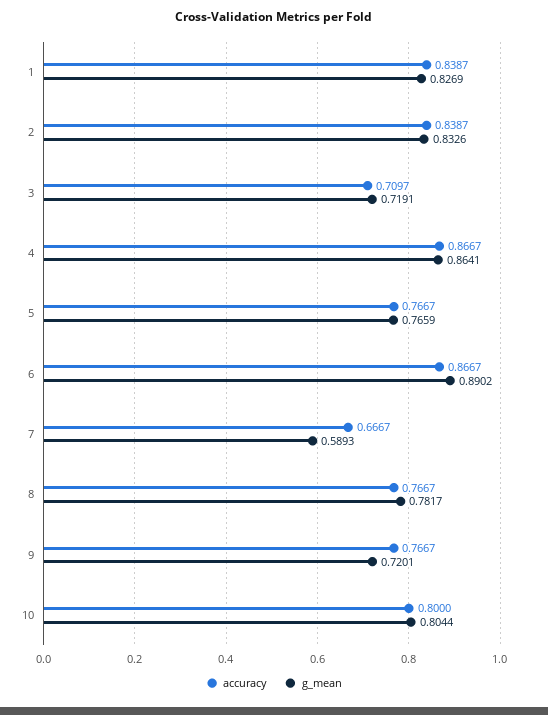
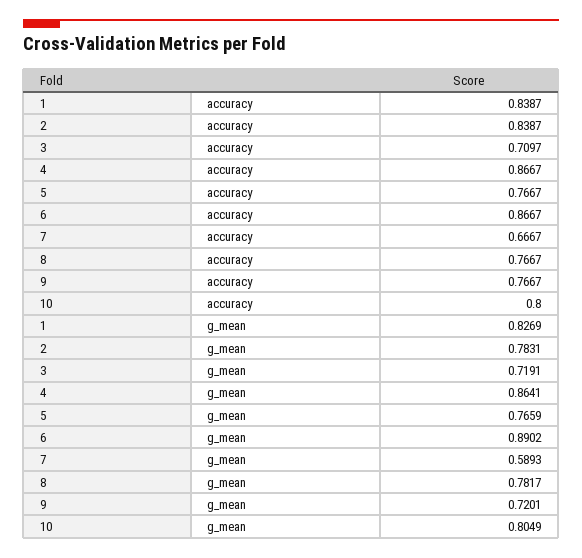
  {
    "accuracy": {
      "1": 0.8387,
      "2": 0.8387,
      "3": 0.7097,
      "4": 0.8667,
      "5": 0.7667,
      "6": 0.8667,
      "7": 0.6667,
      "8": 0.7667,
      "9": 0.7667,
      "10": 0.8
    },
    "g_mean": {
      "1": 0.8269,
-     "2": 0.8326,
+     "2": 0.7831,
      "3": 0.7191,
      "4": 0.8641,
      "5": 0.7659,
      "6": 0.8902,
      "7": 0.5893,
      "8": 0.7817,
      "9": 0.7201,
-     "10": 0.8044
+     "10": 0.8049
    }
  }

